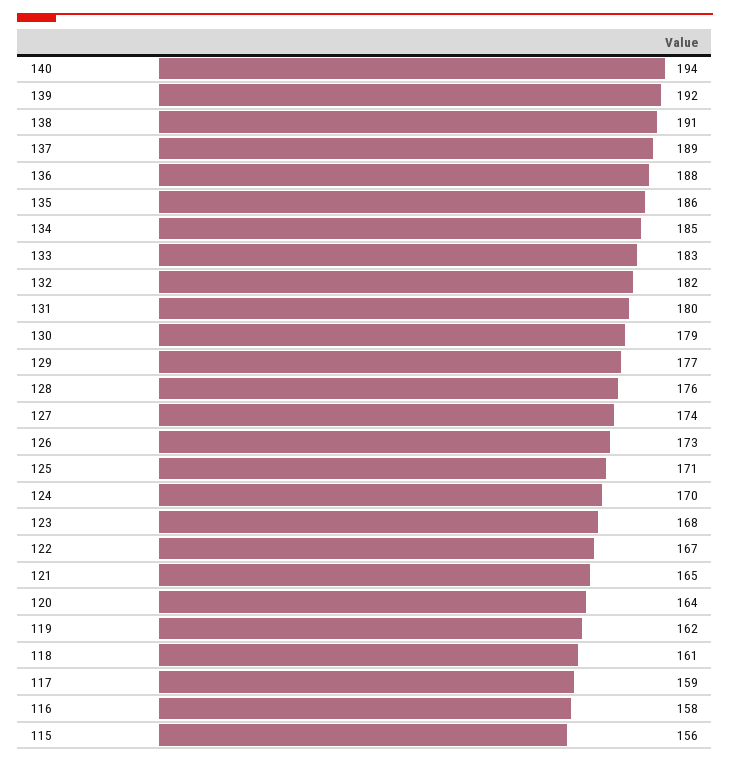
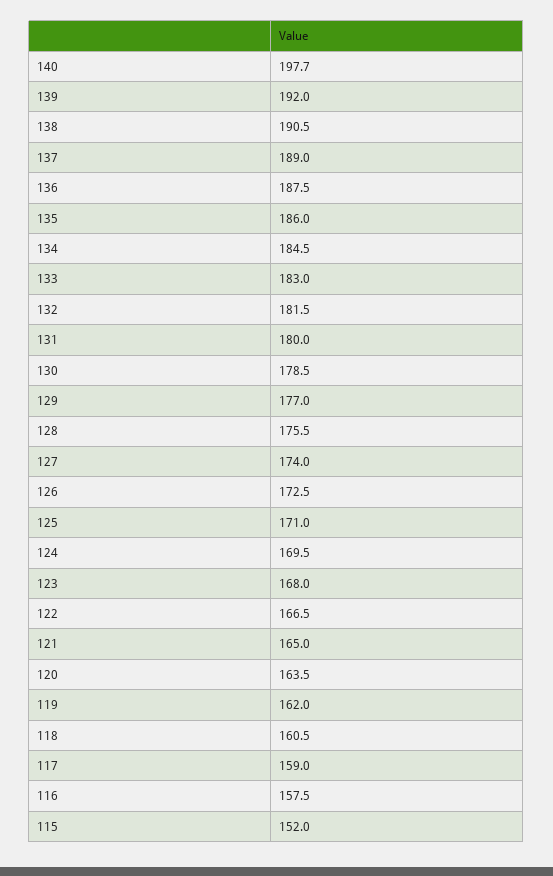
  {
-   "140": 194,
+   "140": 197.7,
    "139": 192,
    "138": 190.5,
    "137": 189,
    "136": 187.5,
    "135": 186,
    "134": 184.5,
    "133": 183,
    "132": 181.5,
    "131": 180,
    "130": 178.5,
    "129": 177,
    "128": 175.5,
    "127": 174,
    "126": 172.5,
    "125": 171,
    "124": 169.5,
    "123": 168,
    "122": 166.5,
    "121": 165,
    "120": 163.5,
    "119": 162,
    "118": 160.5,
    "117": 159,
    "116": 157.5,
-   "115": 156
+   "115": 152
  }

